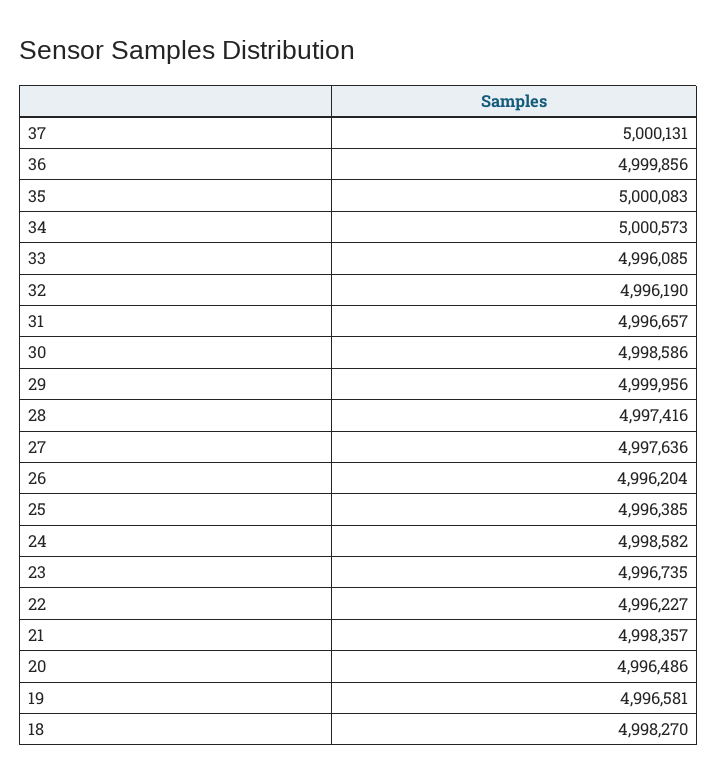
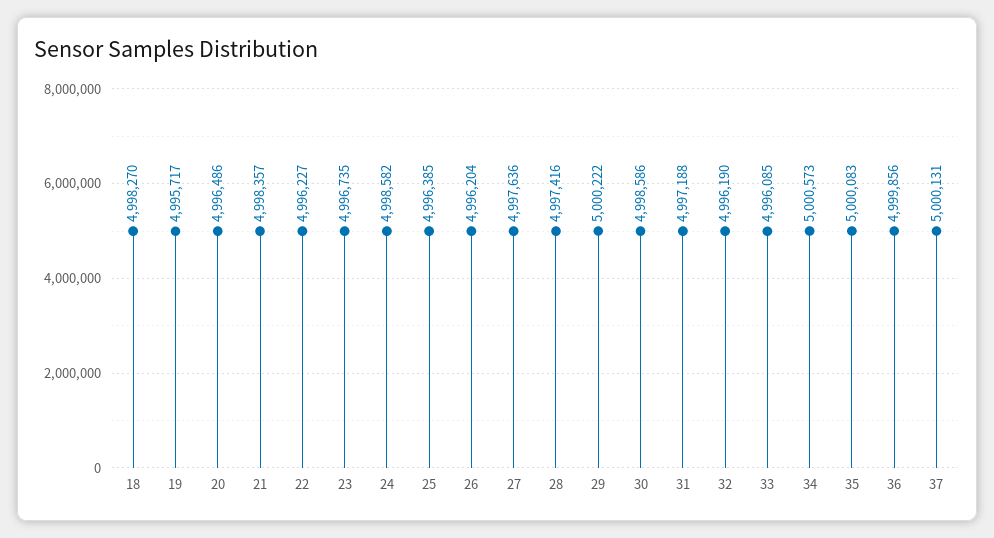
  {
    "37": 5000131,
    "36": 4999856,
    "35": 5000083,
    "34": 5000573,
    "33": 4996085,
    "32": 4996190,
-   "31": 4996657,
+   "31": 4997188,
    "30": 4998586,
-   "29": 4999956,
+   "29": 5000222,
    "28": 4997416,
    "27": 4997636,
    "26": 4996204,
    "25": 4996385,
    "24": 4998582,
    "23": 4996735,
    "22": 4996227,
    "21": 4998357,
    "20": 4996486,
-   "19": 4996581,
+   "19": 4995717,
    "18": 4998270
  }

